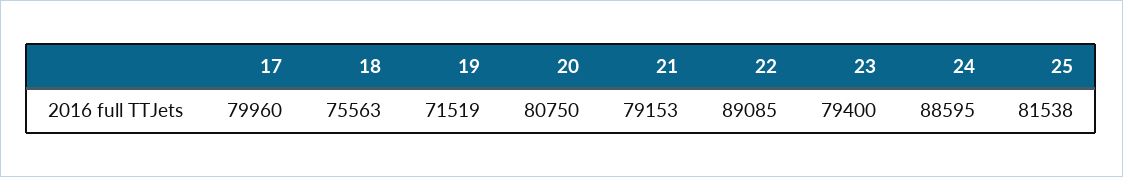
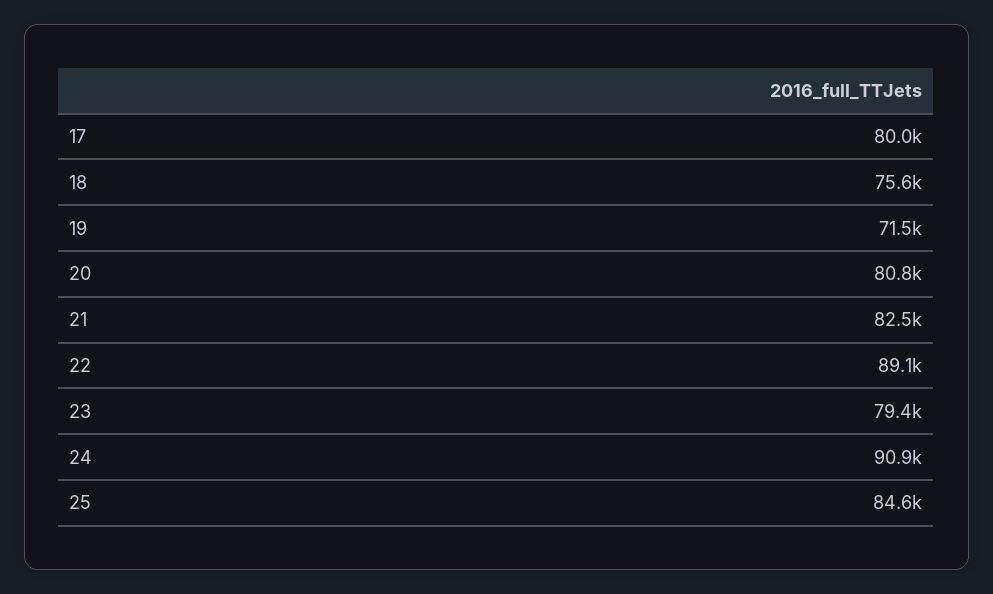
  {
    "17": 79960,
    "18": 75563,
    "19": 71519,
    "20": 80750,
-   "21": 79153,
+   "21": 82500,
    "22": 89085,
    "23": 79400,
-   "24": 88595,
+   "24": 90900,
-   "25": 81538
+   "25": 84600
  }

